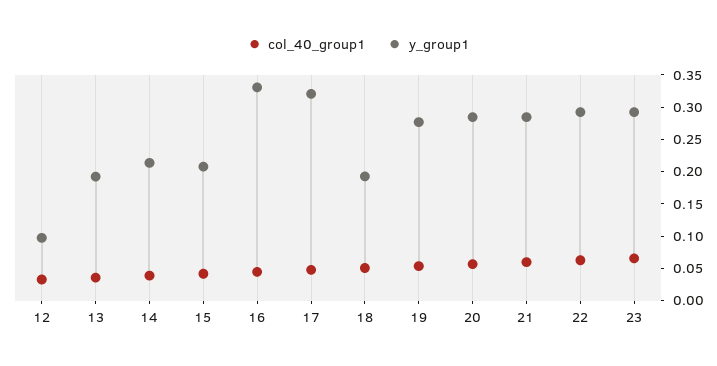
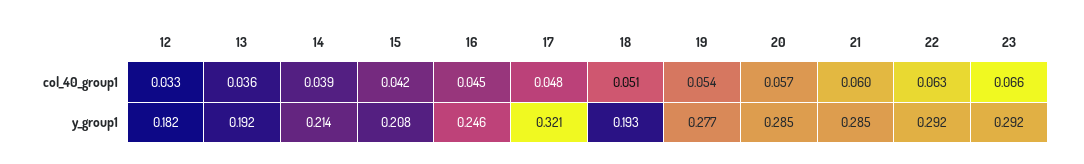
  {
    "col_40_group1": {
      "12": 0.033,
      "13": 0.036,
      "14": 0.039,
      "15": 0.042,
      "16": 0.045,
      "17": 0.048,
      "18": 0.051,
      "19": 0.054,
      "20": 0.057,
      "21": 0.06,
      "22": 0.063,
      "23": 0.066
    },
    "y_group1": {
-     "12": 0.1,
+     "12": 0.182,
      "13": 0.192,
      "14": 0.214,
      "15": 0.208,
-     "16": 0.325,
+     "16": 0.246,
      "17": 0.321,
      "18": 0.193,
      "19": 0.277,
      "20": 0.285,
      "21": 0.285,
      "22": 0.292,
      "23": 0.292
    }
  }

